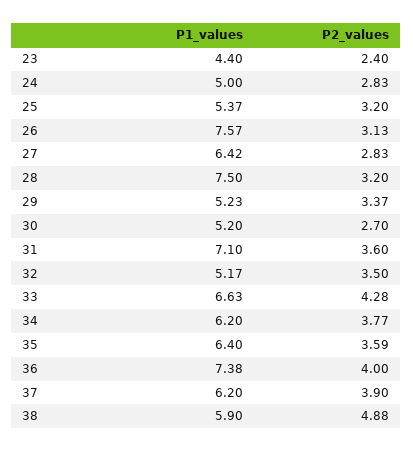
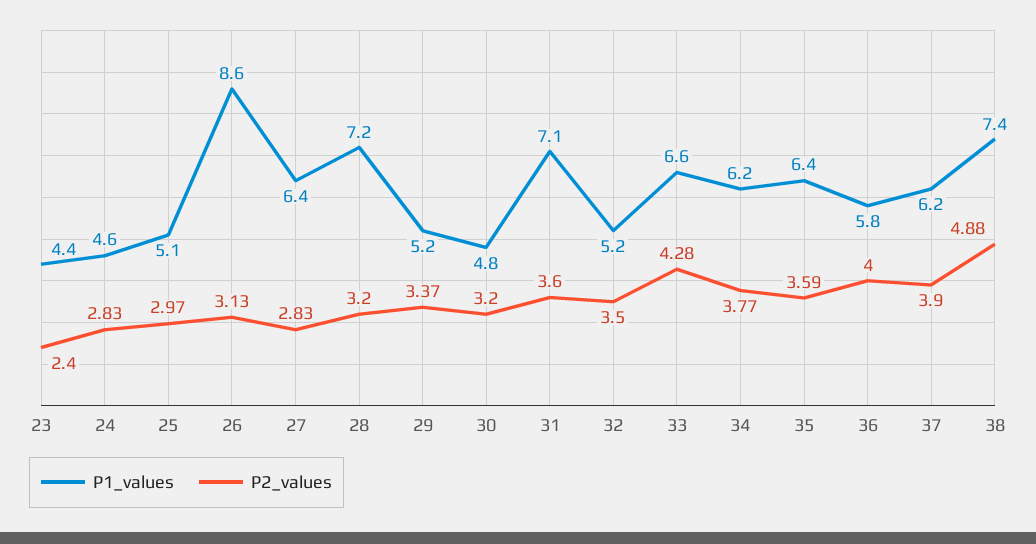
  {
    "P1_values": {
      "23": 4.4,
-     "24": 5,
+     "24": 4.6,
-     "25": 5.37,
+     "25": 5.1,
-     "26": 7.57,
+     "26": 8.6,
      "27": 6.42,
-     "28": 7.5,
+     "28": 7.2,
      "29": 5.23,
-     "30": 5.2,
+     "30": 4.8,
      "31": 7.1,
      "32": 5.17,
      "33": 6.63,
      "34": 6.2,
      "35": 6.4,
-     "36": 7.38,
+     "36": 5.8,
      "37": 6.2,
-     "38": 5.9
+     "38": 7.4
    },
    "P2_values": {
      "23": 2.4,
      "24": 2.83,
-     "25": 3.2,
+     "25": 2.97,
      "26": 3.13,
      "27": 2.83,
      "28": 3.2,
      "29": 3.37,
-     "30": 2.7,
+     "30": 3.2,
      "31": 3.6,
      "32": 3.5,
      "33": 4.28,
      "34": 3.77,
      "35": 3.59,
      "36": 4,
      "37": 3.9,
      "38": 4.88
    }
  }

